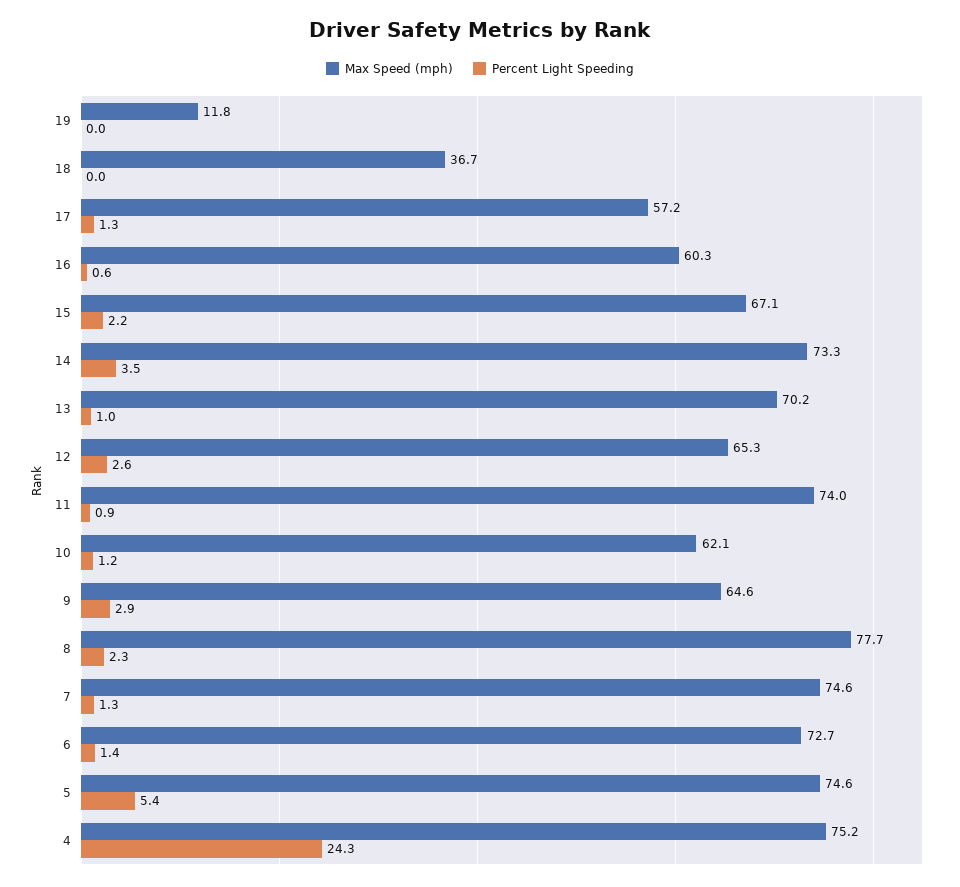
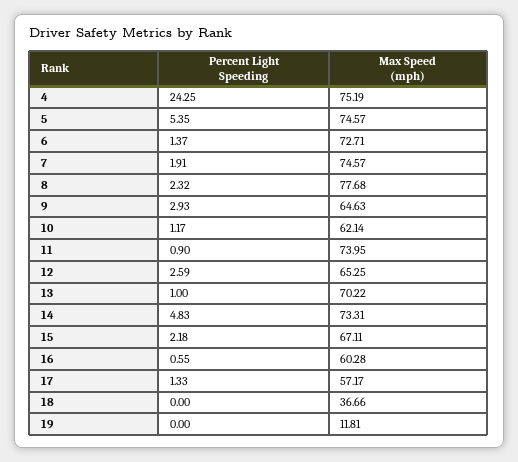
  {
    "Max Speed (mph)": {
      "19": 11.81,
      "18": 36.66,
      "17": 57.17,
      "16": 60.28,
      "15": 67.11,
      "14": 73.31,
      "13": 70.22,
      "12": 65.25,
      "11": 73.95,
      "10": 62.14,
      "9": 64.63,
      "8": 77.68,
      "7": 74.57,
      "6": 72.71,
      "5": 74.57,
      "4": 75.19
    },
    "Percent Light Speeding": {
      "19": 0,
      "18": 0,
      "17": 1.33,
      "16": 0.55,
      "15": 2.18,
-     "14": 3.5,
+     "14": 4.83,
      "13": 1,
      "12": 2.59,
      "11": 0.9,
      "10": 1.17,
      "9": 2.93,
      "8": 2.32,
-     "7": 1.3,
+     "7": 1.91,
      "6": 1.37,
      "5": 5.35,
      "4": 24.25
    }
  }

